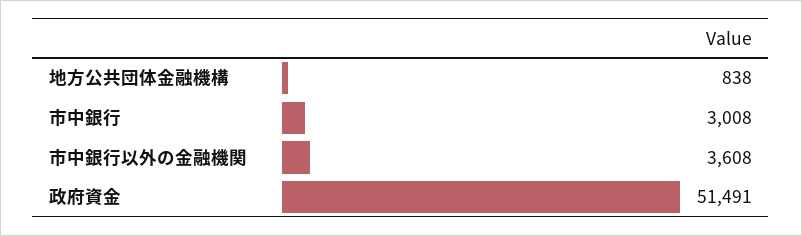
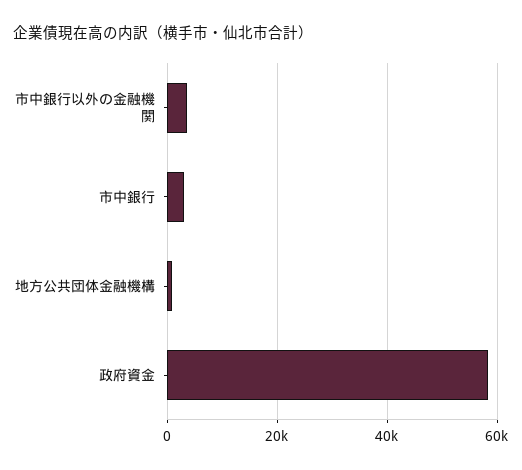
  {
    "地方公共団体金融機構": 838,
    "市中銀行": 3008,
    "市中銀行以外の金融機関": 3608,
-   "政府資金": 51491
+   "政府資金": 58000
  }

